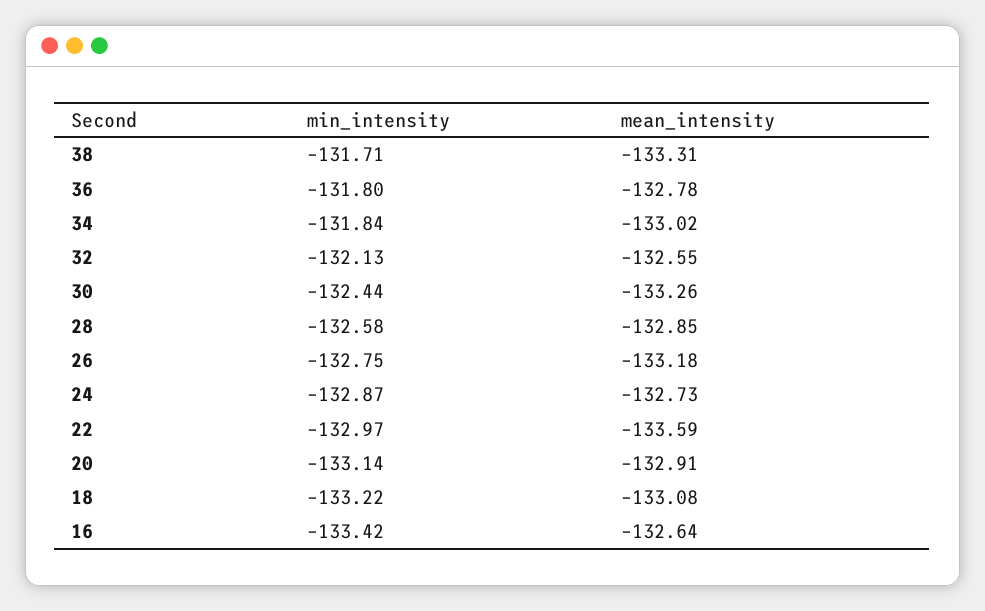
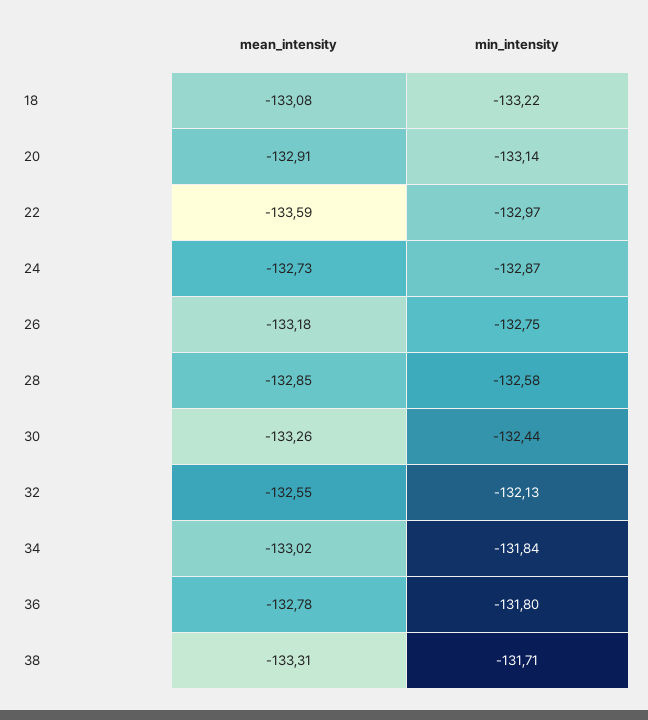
  {
    "min_intensity": {
      "38": -131.71,
      "36": -131.8,
      "34": -131.84,
      "32": -132.13,
      "30": -132.44,
      "28": -132.58,
      "26": -132.75,
      "24": -132.87,
      "22": -132.97,
      "20": -133.14,
-     "18": -133.22,
+     "18": -133.22
-     "16": -133.42
    },
    "mean_intensity": {
      "38": -133.31,
      "36": -132.78,
      "34": -133.02,
      "32": -132.55,
      "30": -133.26,
      "28": -132.85,
      "26": -133.18,
      "24": -132.73,
      "22": -133.59,
      "20": -132.91,
-     "18": -133.08,
+     "18": -133.08
-     "16": -132.64
    }
  }

